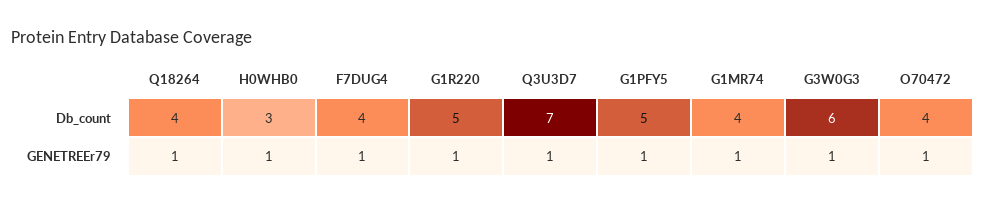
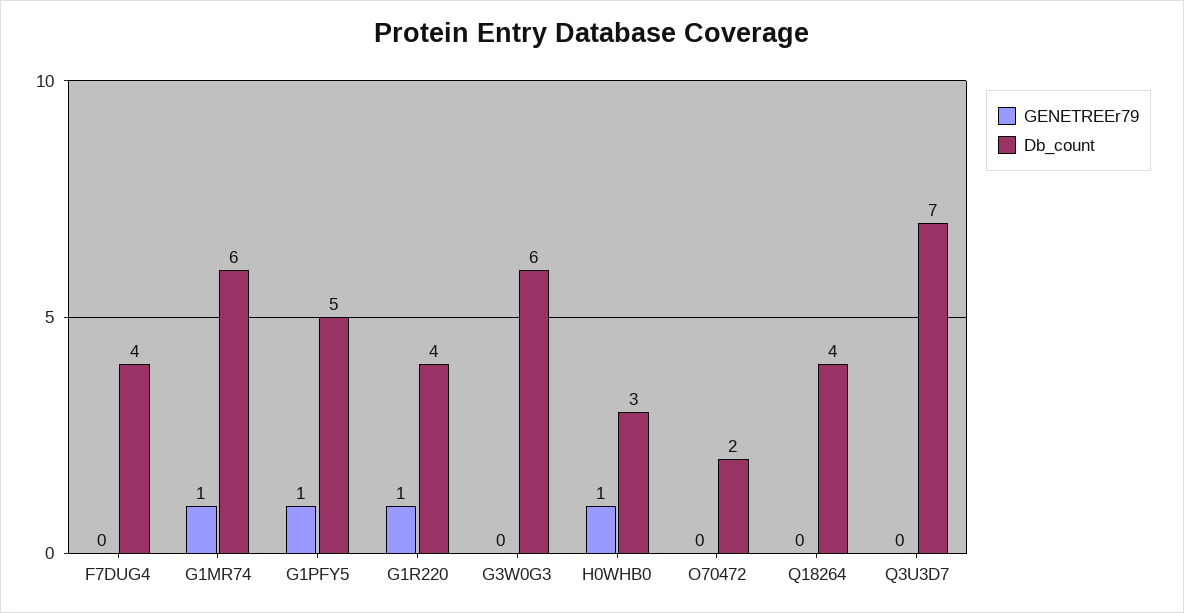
  {
    "Db_count": {
      "Q18264": 4,
      "H0WHB0": 3,
      "F7DUG4": 4,
-     "G1R220": 5,
+     "G1R220": 4,
      "Q3U3D7": 7,
      "G1PFY5": 5,
-     "G1MR74": 4,
+     "G1MR74": 6,
      "G3W0G3": 6,
-     "O70472": 4
+     "O70472": 2
    },
    "GENETREEr79": {
-     "Q18264": 1,
+     "Q18264": 0,
      "H0WHB0": 1,
-     "F7DUG4": 1,
+     "F7DUG4": 0,
      "G1R220": 1,
-     "Q3U3D7": 1,
+     "Q3U3D7": 0,
      "G1PFY5": 1,
      "G1MR74": 1,
-     "G3W0G3": 1,
+     "G3W0G3": 0,
-     "O70472": 1
+     "O70472": 0
    }
  }

